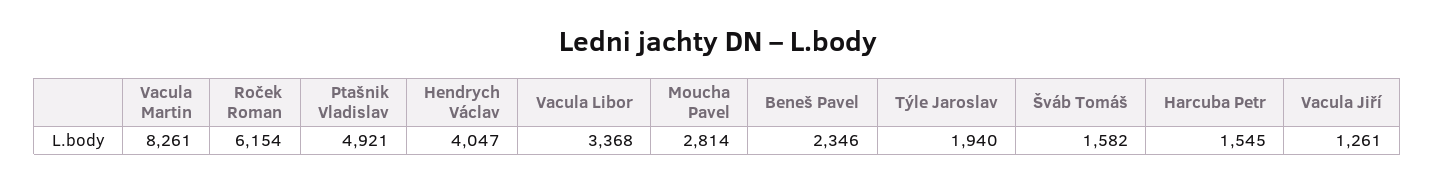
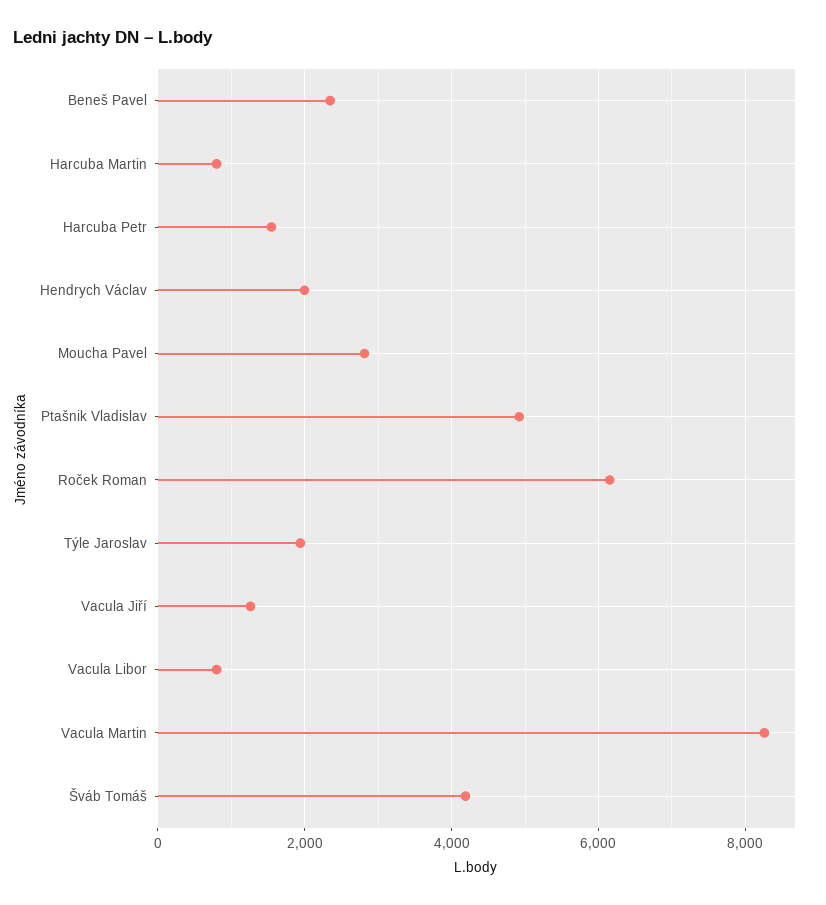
  {
    "Vacula Martin": 8261,
    "Roček Roman": 6154,
    "Ptašnik Vladislav": 4921,
-   "Hendrych Václav": 4047,
+   "Hendrych Václav": 2000,
-   "Vacula Libor": 3368,
+   "Vacula Libor": 800,
    "Moucha Pavel": 2814,
    "Beneš Pavel": 2346,
    "Týle Jaroslav": 1940,
-   "Šváb Tomáš": 1582,
+   "Šváb Tomáš": 4200,
    "Harcuba Petr": 1545,
-   "Vacula Jiří": 1261
+   "Vacula Jiří": 1261,
+   "Harcuba Martin": 800
  }

